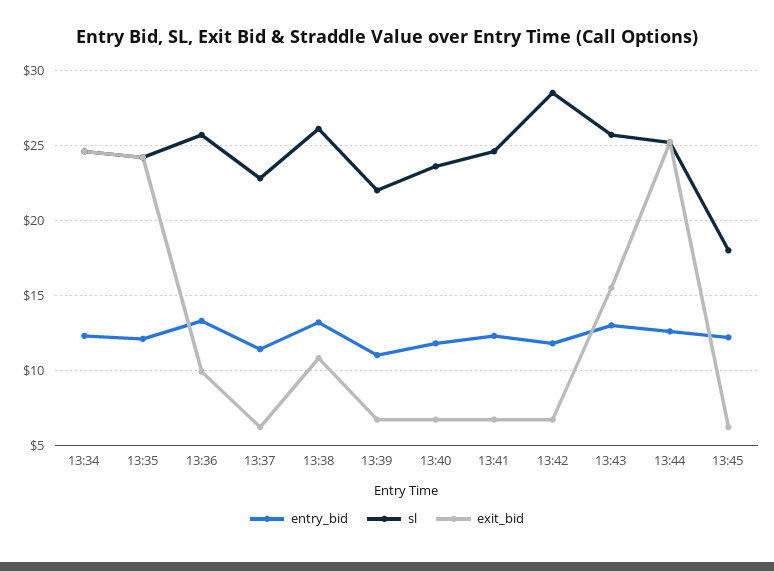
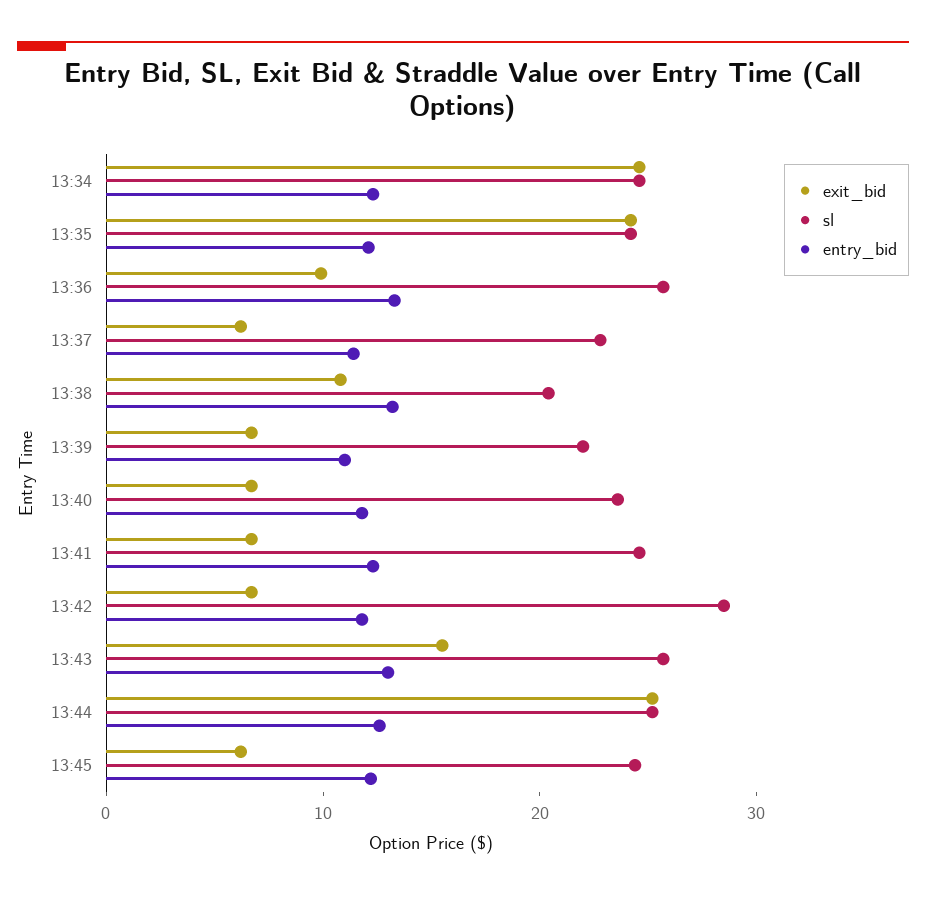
  {
    "entry_bid": {
      "13:34": 12.5,
      "13:35": 12,
      "13:36": 13.5,
      "13:37": 11.5,
      "13:38": 13,
      "13:39": 11,
      "13:40": 12,
      "13:41": 12.5,
      "13:42": 12,
      "13:43": 13,
      "13:44": 12.5,
      "13:45": 12
    },
    "sl": {
      "13:34": 24.5,
      "13:35": 24,
      "13:36": 25.5,
      "13:37": 23,
-     "13:38": 26,
+     "13:38": 20,
      "13:39": 22,
      "13:40": 23.5,
      "13:41": 24.5,
      "13:42": 28.5,
      "13:43": 25.5,
      "13:44": 25,
-     "13:45": 18
+     "13:45": 24
    },
    "exit_bid": {
      "13:34": 24.5,
      "13:35": 24,
      "13:36": 10,
      "13:37": 6,
      "13:38": 11,
      "13:39": 6.5,
      "13:40": 6.5,
      "13:41": 6.5,
      "13:42": 6.5,
      "13:43": 15.5,
      "13:44": 25,
      "13:45": 6
    }
  }

